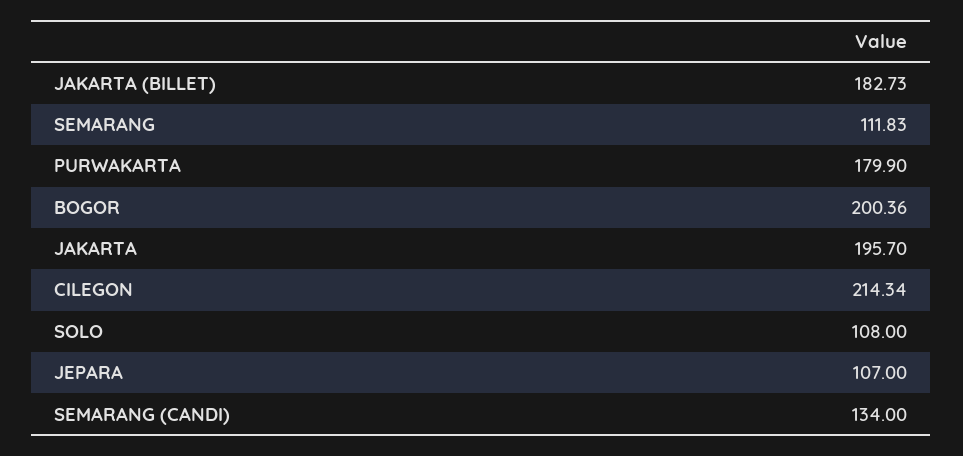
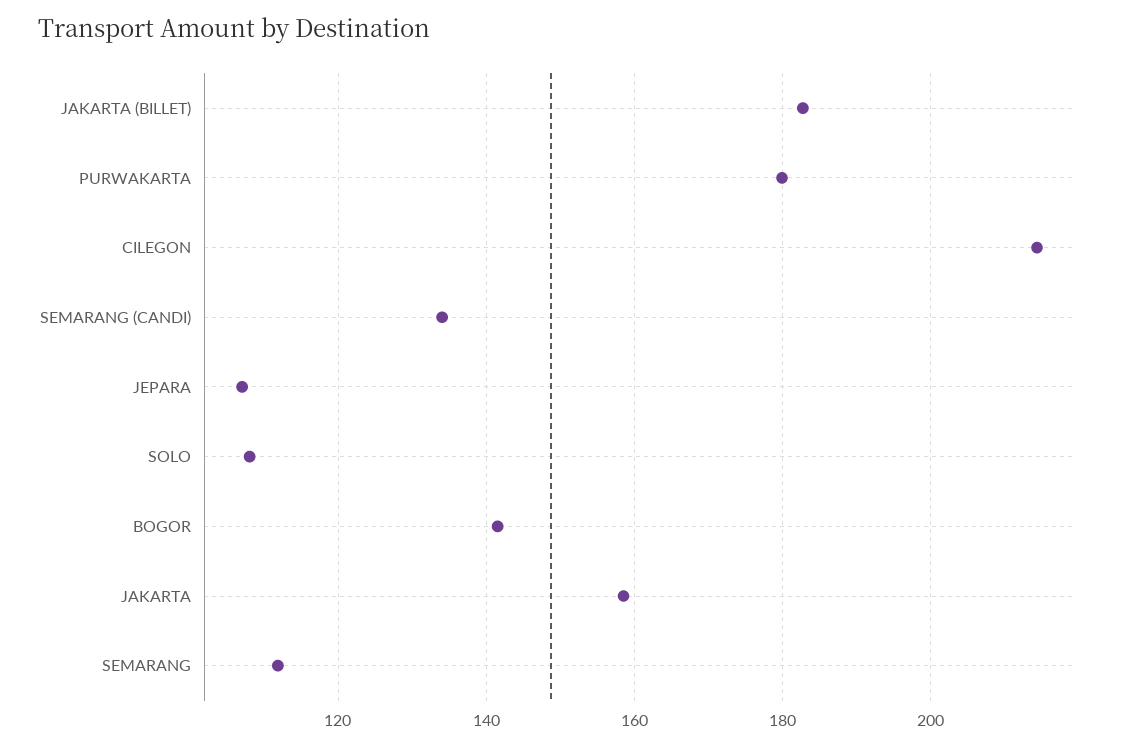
  {
    "JAKARTA (BILLET)": 182.73,
    "SEMARANG": 111.83,
    "PURWAKARTA": 179.9,
-   "BOGOR": 200.36,
+   "BOGOR": 142,
-   "JAKARTA": 195.7,
+   "JAKARTA": 158,
    "CILEGON": 214.34,
    "SOLO": 108,
    "JEPARA": 107,
    "SEMARANG (CANDI)": 134
  }

